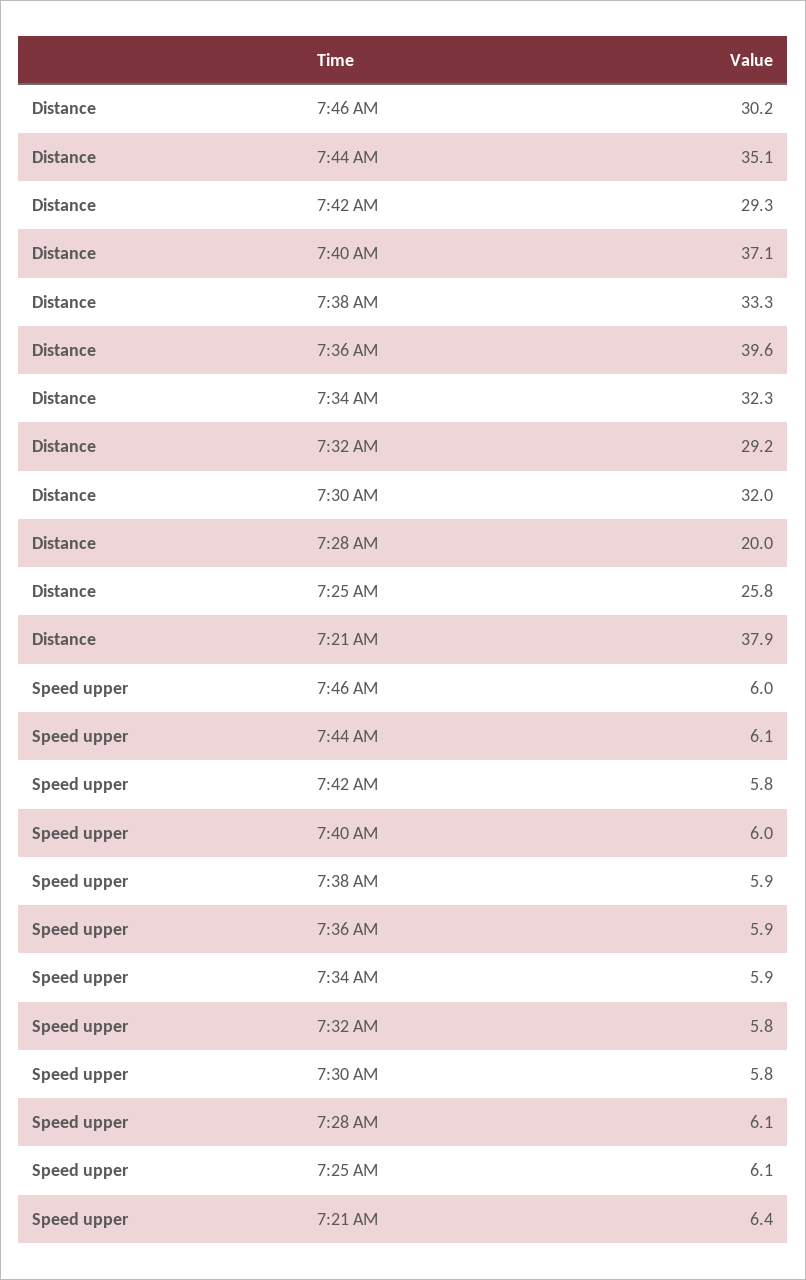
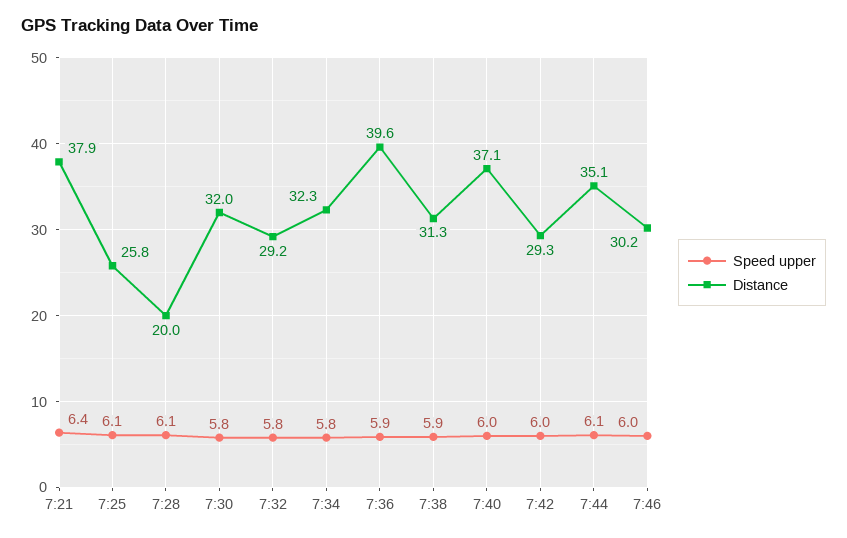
  {
    "Distance": {
      "7:46 AM": 30.2,
      "7:44 AM": 35.1,
      "7:42 AM": 29.3,
      "7:40 AM": 37.1,
-     "7:38 AM": 33.3,
+     "7:38 AM": 31.3,
      "7:36 AM": 39.6,
      "7:34 AM": 32.3,
      "7:32 AM": 29.2,
      "7:30 AM": 32,
      "7:28 AM": 20,
      "7:25 AM": 25.8,
      "7:21 AM": 37.9
    },
    "Speed upper": {
      "7:46 AM": 6,
      "7:44 AM": 6.1,
-     "7:42 AM": 5.8,
+     "7:42 AM": 6,
      "7:40 AM": 6,
      "7:38 AM": 5.9,
      "7:36 AM": 5.9,
-     "7:34 AM": 5.9,
+     "7:34 AM": 5.8,
      "7:32 AM": 5.8,
      "7:30 AM": 5.8,
      "7:28 AM": 6.1,
      "7:25 AM": 6.1,
      "7:21 AM": 6.4
    }
  }

